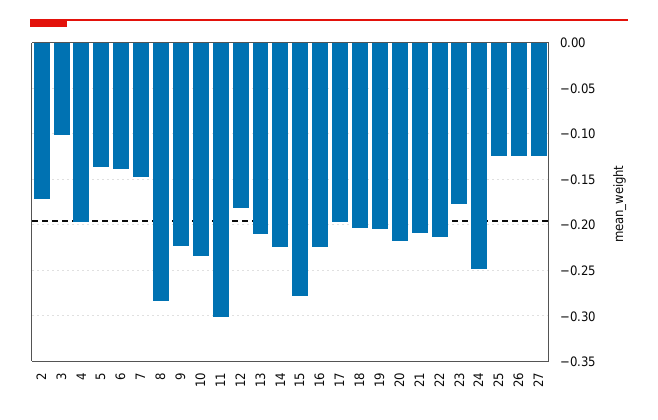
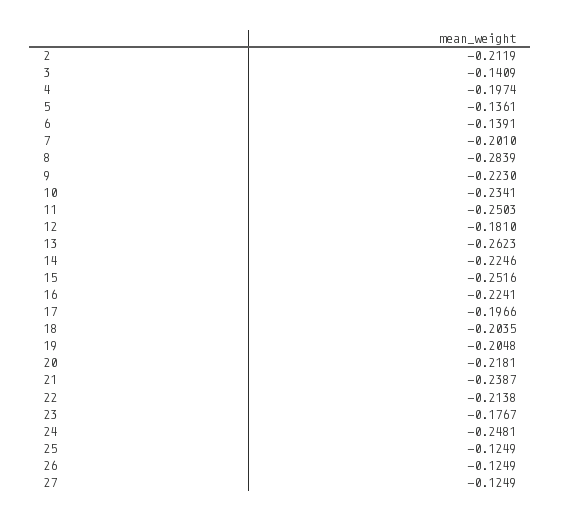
  {
-   "2": -0.17,
+   "2": -0.2119,
-   "3": -0.1,
+   "3": -0.1409,
    "4": -0.1974,
    "5": -0.1361,
    "6": -0.1391,
-   "7": -0.15,
+   "7": -0.201,
    "8": -0.2839,
    "9": -0.223,
    "10": -0.2341,
-   "11": -0.3,
+   "11": -0.2503,
    "12": -0.181,
-   "13": -0.21,
+   "13": -0.2623,
    "14": -0.2246,
-   "15": -0.28,
+   "15": -0.2516,
    "16": -0.2241,
    "17": -0.1966,
    "18": -0.2035,
    "19": -0.2048,
    "20": -0.2181,
-   "21": -0.21,
+   "21": -0.2387,
    "22": -0.2138,
    "23": -0.1767,
    "24": -0.2481,
    "25": -0.1249,
    "26": -0.1249,
    "27": -0.1249
  }

